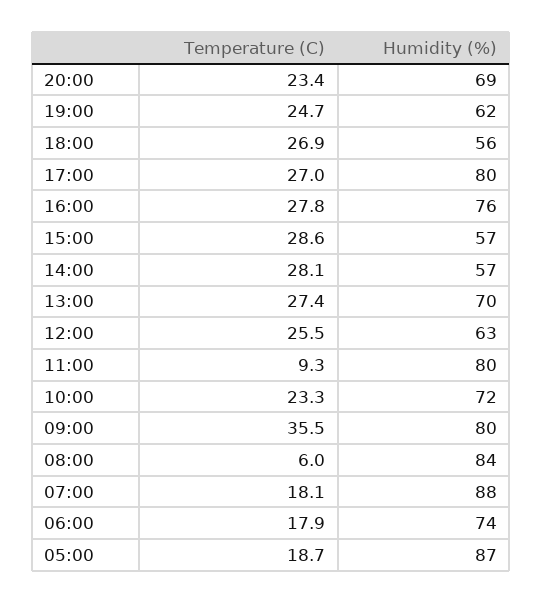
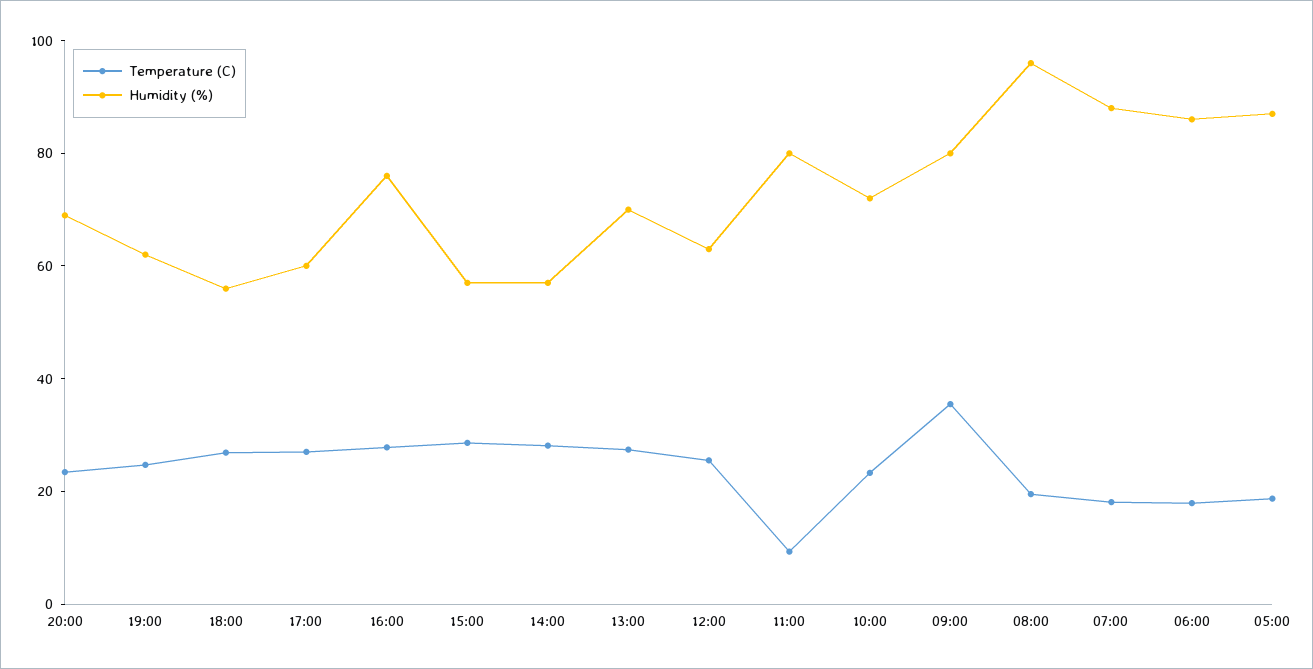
  {
    "Temperature (C)": {
      "20:00": 23.4,
      "19:00": 24.7,
      "18:00": 26.9,
      "17:00": 27,
      "16:00": 27.8,
      "15:00": 28.6,
      "14:00": 28.1,
      "13:00": 27.4,
      "12:00": 25.5,
      "11:00": 9.3,
      "10:00": 23.3,
      "09:00": 35.5,
-     "08:00": 6,
+     "08:00": 20,
      "07:00": 18.1,
      "06:00": 17.9,
      "05:00": 18.7
    },
    "Humidity (%)": {
      "20:00": 69,
      "19:00": 62,
      "18:00": 56,
-     "17:00": 80,
+     "17:00": 60,
      "16:00": 76,
      "15:00": 57,
      "14:00": 57,
      "13:00": 70,
      "12:00": 63,
      "11:00": 80,
      "10:00": 72,
      "09:00": 80,
-     "08:00": 84,
+     "08:00": 95,
      "07:00": 88,
-     "06:00": 74,
+     "06:00": 85,
      "05:00": 87
    }
  }

